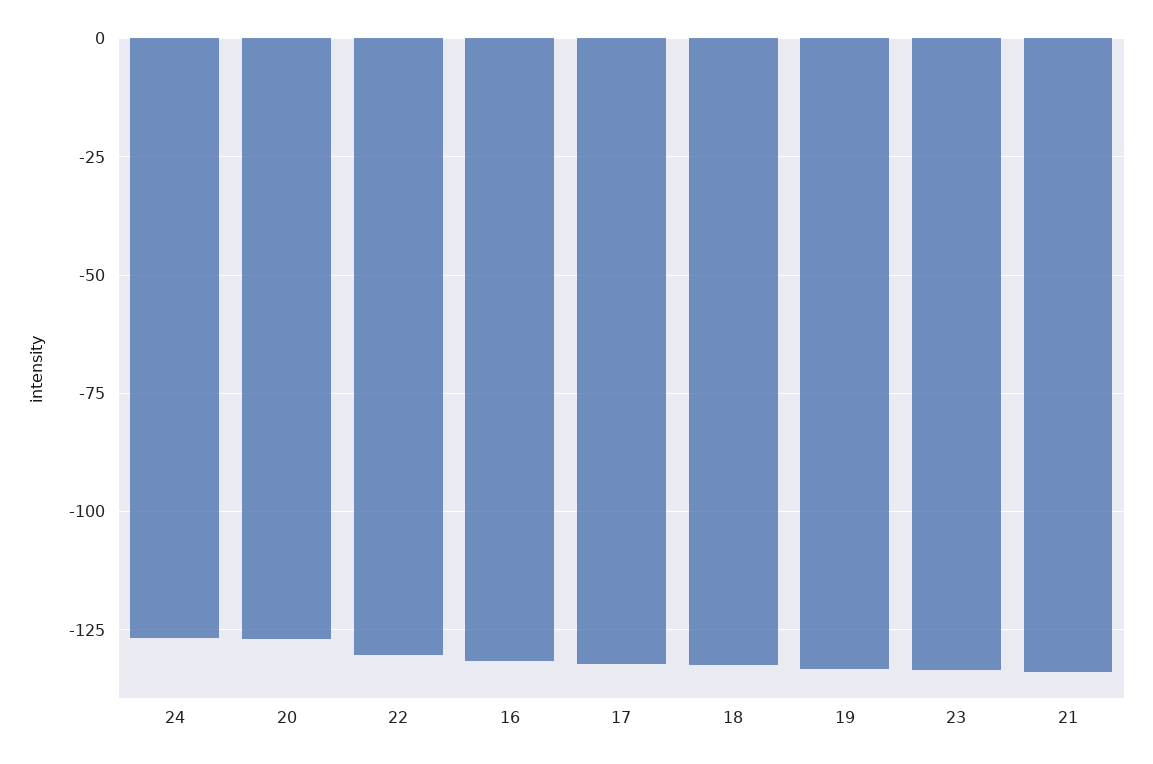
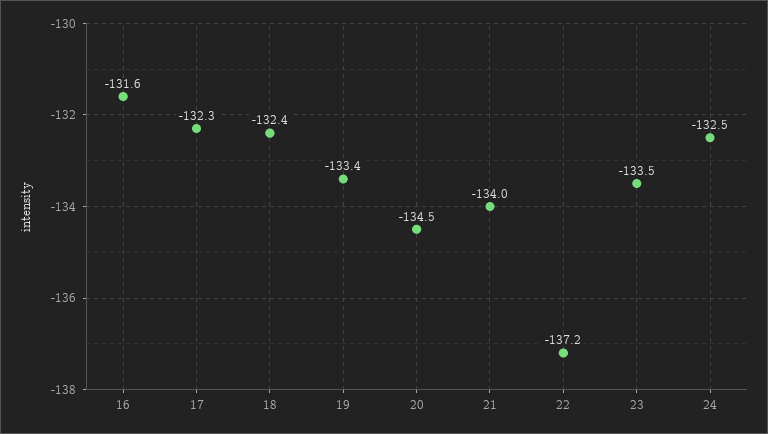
  {
-   "24": -127.5,
+   "24": -132.5,
-   "20": -127.5,
+   "20": -134.5,
-   "22": -130,
+   "22": -137.2,
    "16": -131.6,
    "17": -132.3,
    "18": -132.4,
    "19": -133.4,
    "23": -133.5,
    "21": -134
  }

